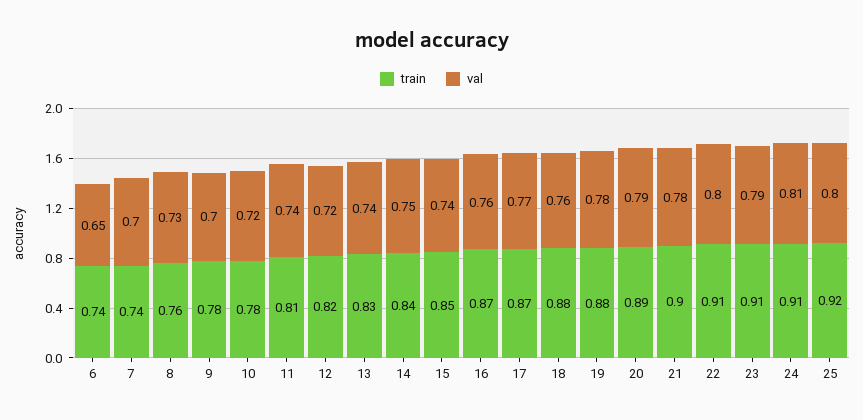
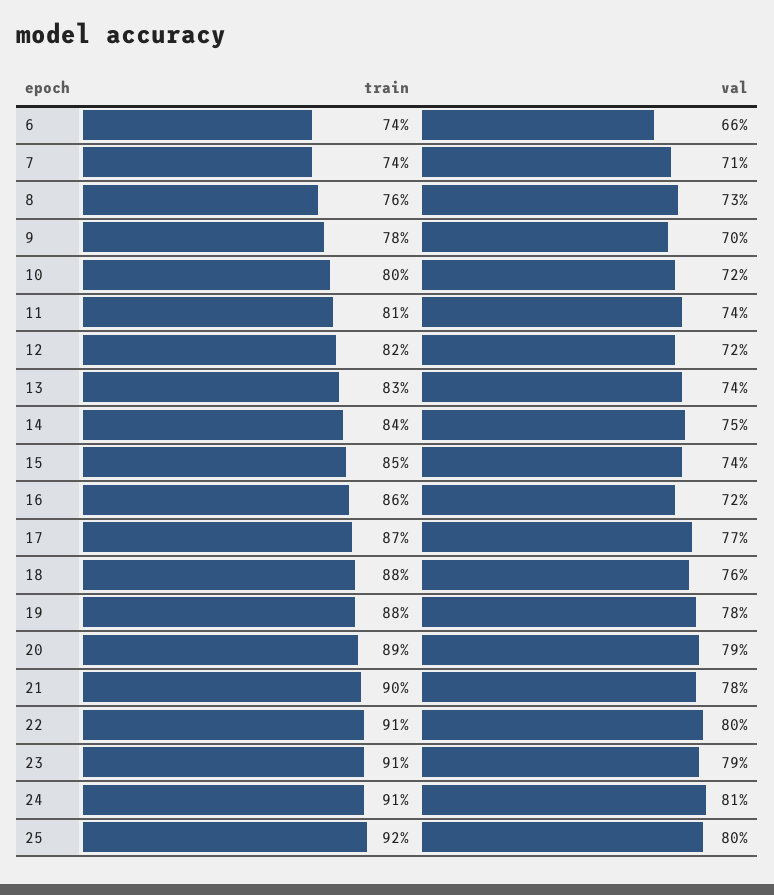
  {
    "train": {
      "6": 0.74,
      "7": 0.74,
      "8": 0.76,
      "9": 0.78,
-     "10": 0.78,
+     "10": 0.8,
      "11": 0.81,
      "12": 0.82,
      "13": 0.83,
      "14": 0.84,
      "15": 0.85,
-     "16": 0.87,
+     "16": 0.86,
      "17": 0.87,
      "18": 0.88,
      "19": 0.88,
      "20": 0.89,
      "21": 0.9,
      "22": 0.91,
      "23": 0.91,
      "24": 0.91,
      "25": 0.92
    },
    "val": {
-     "6": 0.65,
+     "6": 0.66,
-     "7": 0.7,
+     "7": 0.71,
      "8": 0.73,
      "9": 0.7,
      "10": 0.72,
      "11": 0.74,
      "12": 0.72,
      "13": 0.74,
      "14": 0.75,
      "15": 0.74,
-     "16": 0.76,
+     "16": 0.72,
      "17": 0.77,
      "18": 0.76,
      "19": 0.78,
      "20": 0.79,
      "21": 0.78,
      "22": 0.8,
      "23": 0.79,
      "24": 0.81,
      "25": 0.8
    }
  }

